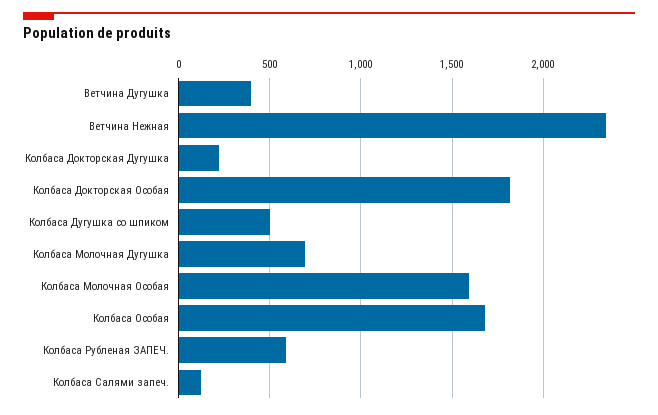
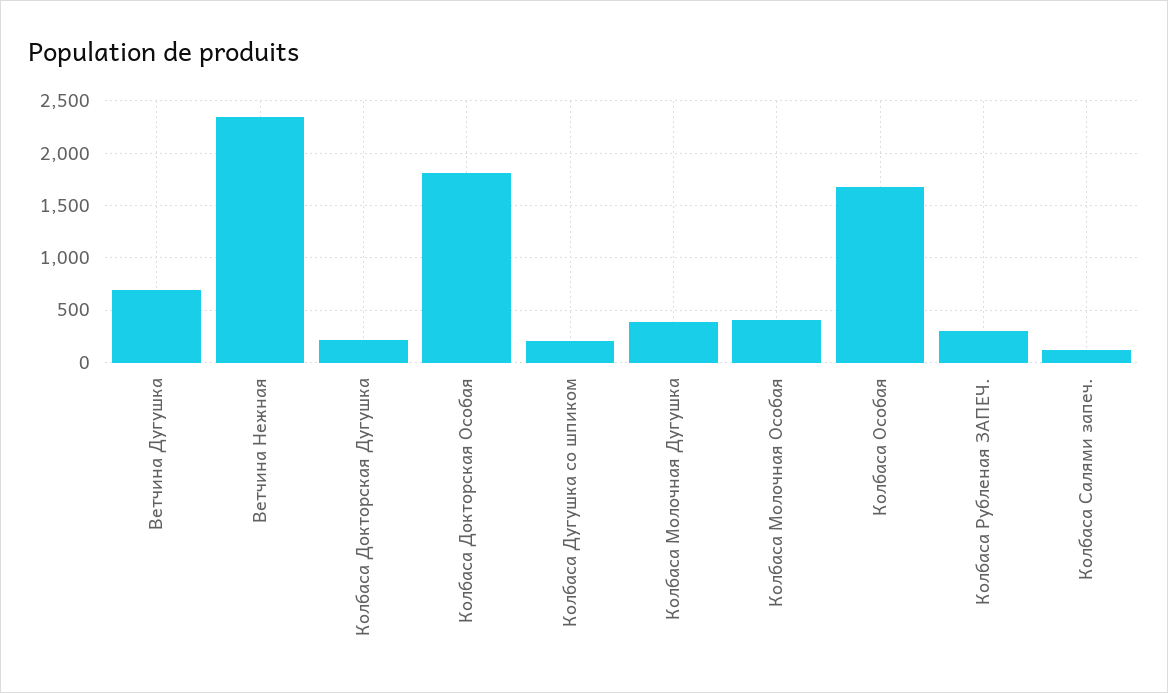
  {
-   "Ветчина Дугушка": 400,
+   "Ветчина Дугушка": 700,
    "Ветчина Нежная": 2350,
    "Колбаса Докторская Дугушка": 200,
    "Колбаса Докторская Особая": 1800,
-   "Колбаса Дугушка со шпиком": 500,
+   "Колбаса Дугушка со шпиком": 200,
-   "Колбаса Молочная Дугушка": 700,
+   "Колбаса Молочная Дугушка": 400,
-   "Колбаса Молочная Особая": 1600,
+   "Колбаса Молочная Особая": 400,
    "Колбаса Особая": 1700,
-   "Колбаса Рубленая ЗАПЕЧ.": 600,
+   "Колбаса Рубленая ЗАПЕЧ.": 300,
    "Колбаса Салями запеч.": 100
  }

